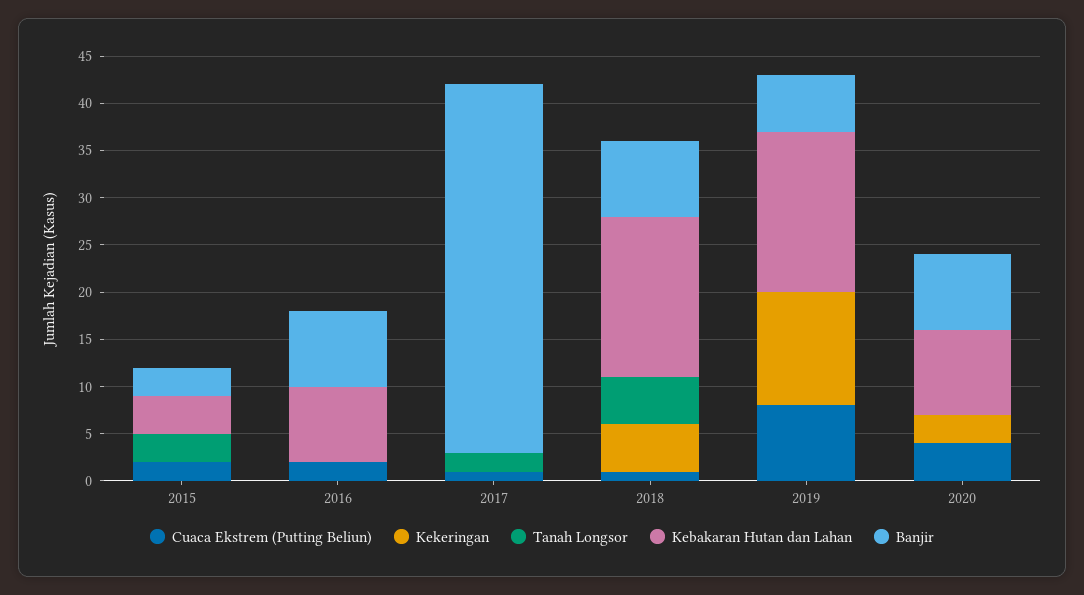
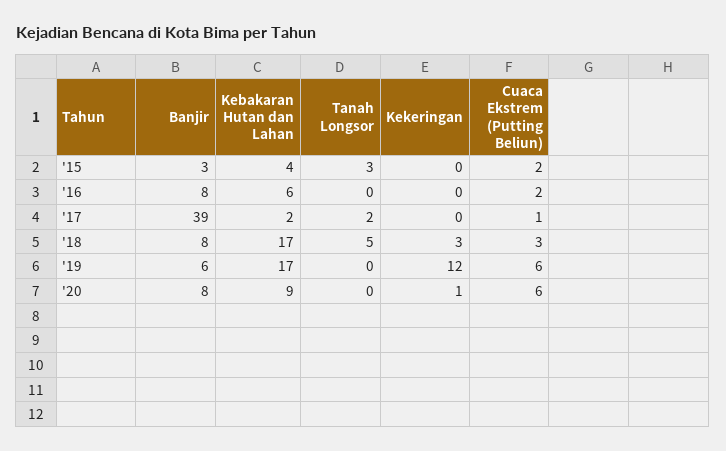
  {
    "Cuaca Ekstrem (Putting Beliun)": {
      "2015": 2,
      "2016": 2,
      "2017": 1,
-     "2018": 1,
+     "2018": 3,
-     "2019": 8,
+     "2019": 6,
-     "2020": 4
+     "2020": 6
    },
    "Kekeringan": {
      "2015": 0,
      "2016": 0,
      "2017": 0,
-     "2018": 5,
+     "2018": 3,
      "2019": 12,
-     "2020": 3
+     "2020": 1
    },
    "Tanah Longsor": {
      "2015": 3,
      "2016": 0,
      "2017": 2,
      "2018": 5,
      "2019": 0,
      "2020": 0
    },
    "Kebakaran Hutan dan Lahan": {
      "2015": 4,
-     "2016": 8,
+     "2016": 6,
-     "2017": 0,
+     "2017": 2,
      "2018": 17,
      "2019": 17,
      "2020": 9
    },
    "Banjir": {
      "2015": 3,
      "2016": 8,
      "2017": 39,
      "2018": 8,
      "2019": 6,
      "2020": 8
    }
  }

